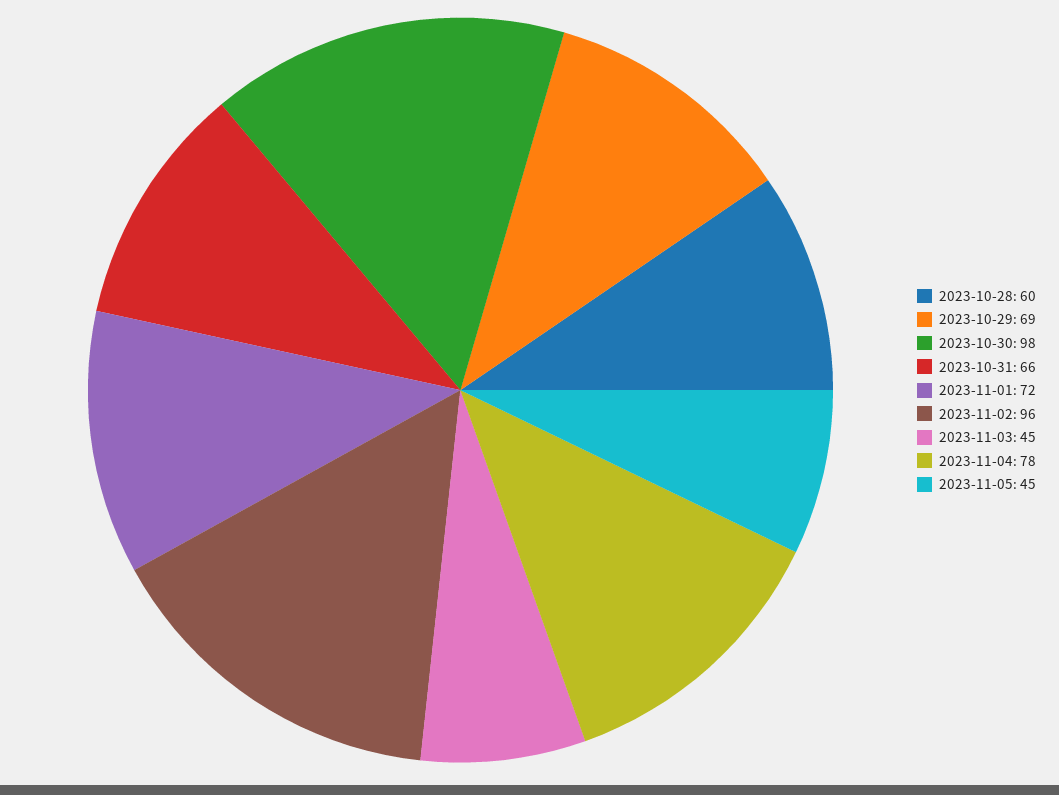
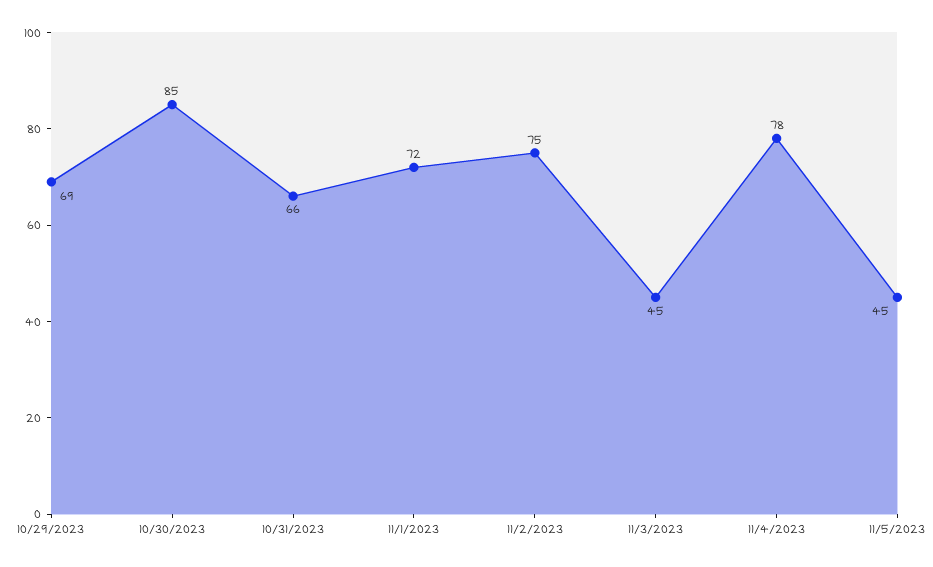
  {
-   "2023-10-28": 60,
    "2023-10-29": 69,
-   "2023-10-30": 98,
+   "2023-10-30": 85,
    "2023-10-31": 66,
    "2023-11-01": 72,
-   "2023-11-02": 96,
+   "2023-11-02": 75,
    "2023-11-03": 45,
    "2023-11-04": 78,
    "2023-11-05": 45
  }

